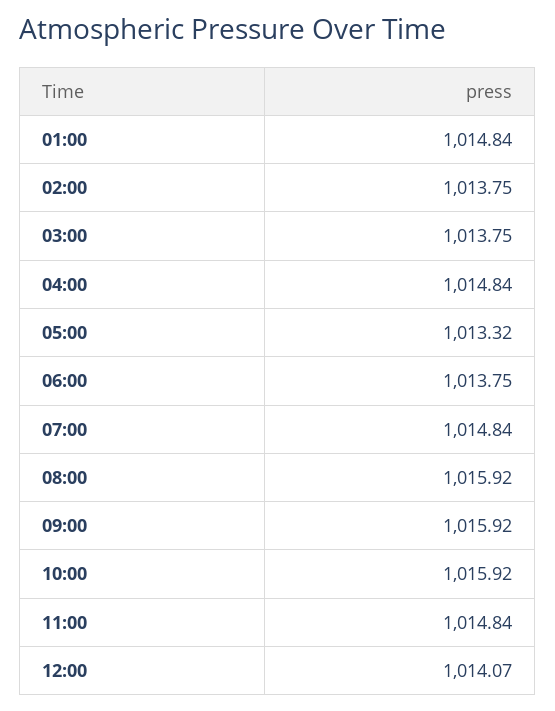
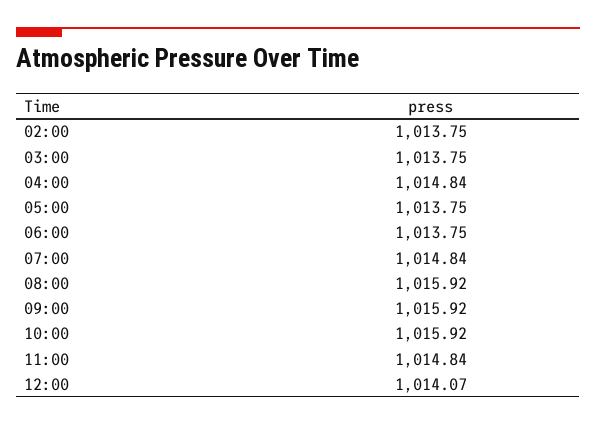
  {
-   "01:00": 1014.84,
    "02:00": 1013.75,
    "03:00": 1013.75,
    "04:00": 1014.84,
-   "05:00": 1013.32,
+   "05:00": 1013.75,
    "06:00": 1013.75,
    "07:00": 1014.84,
    "08:00": 1015.92,
    "09:00": 1015.92,
    "10:00": 1015.92,
    "11:00": 1014.84,
    "12:00": 1014.07
  }

